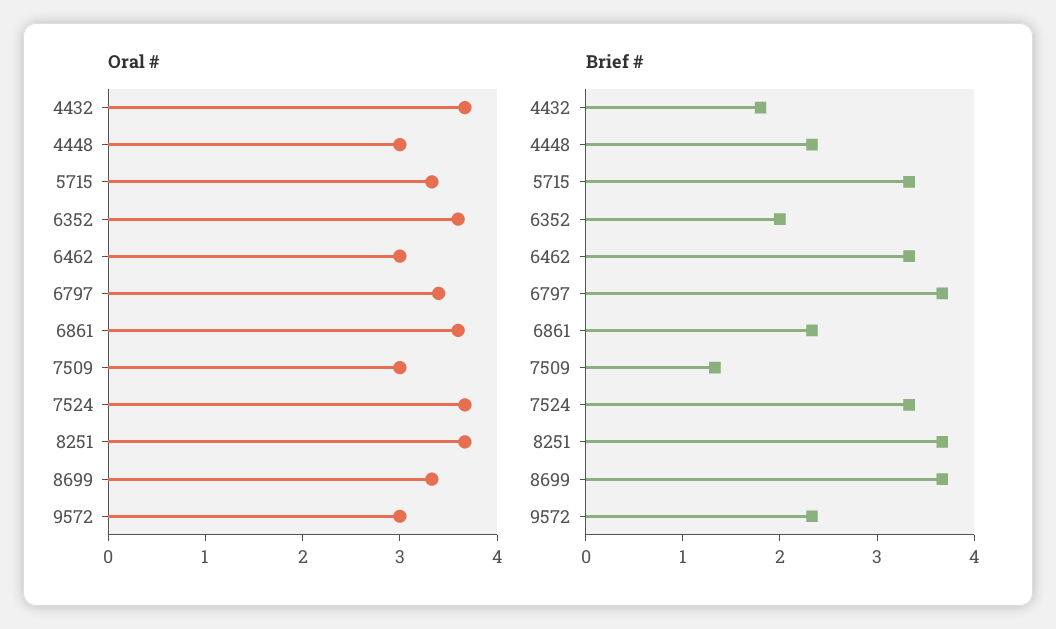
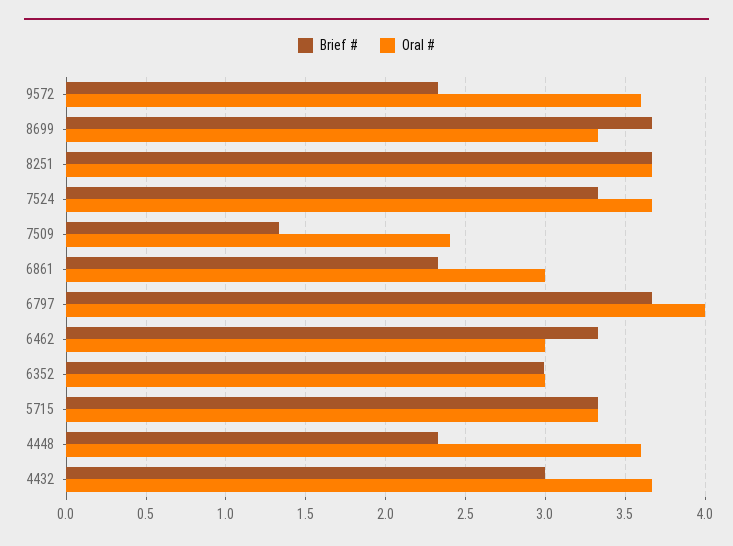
  {
    "Oral #": {
      "4432": 3.65,
-     "4448": 3,
+     "4448": 3.6,
      "5715": 3.35,
-     "6352": 3.6,
+     "6352": 3,
      "6462": 3,
-     "6797": 3.4,
+     "6797": 4,
-     "6861": 3.6,
+     "6861": 3,
-     "7509": 3,
+     "7509": 2.4,
      "7524": 3.65,
      "8251": 3.65,
      "8699": 3.35,
-     "9572": 3
+     "9572": 3.6
    },
    "Brief #": {
-     "4432": 1.8,
+     "4432": 3,
      "4448": 2.35,
      "5715": 3.35,
-     "6352": 2,
+     "6352": 3,
      "6462": 3.35,
      "6797": 3.65,
      "6861": 2.35,
      "7509": 1.35,
      "7524": 3.35,
      "8251": 3.65,
      "8699": 3.65,
      "9572": 2.35
    }
  }

